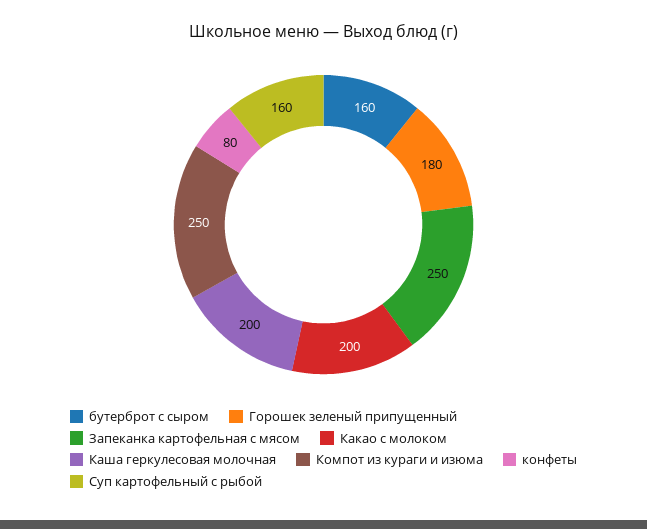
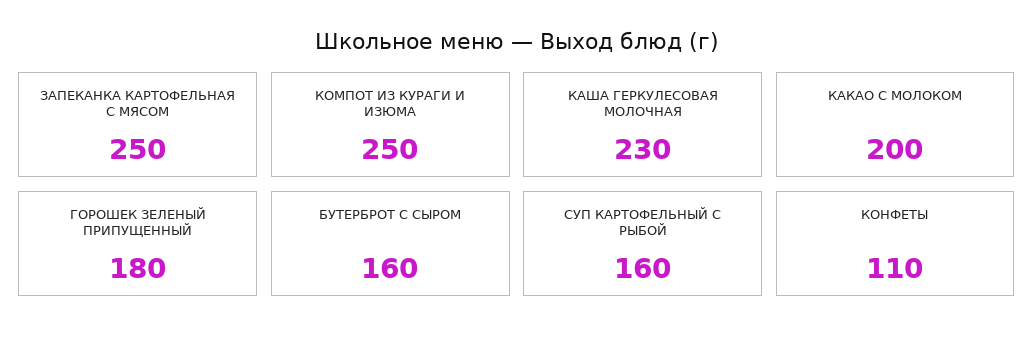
  {
    "бутерброт с сыром": 160,
    "Горошек зеленый припущенный": 180,
    "Запеканка картофельная с мясом": 250,
    "Какао с молоком": 200,
-   "Каша геркулесовая молочная": 200,
+   "Каша геркулесовая молочная": 230,
    "Компот из кураги и изюма": 250,
-   "конфеты": 80,
+   "конфеты": 110,
    "Суп картофельный с рыбой": 160
  }

